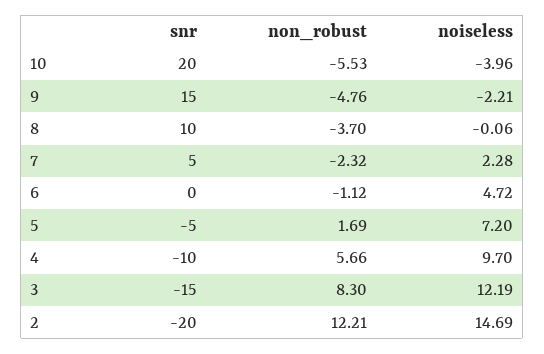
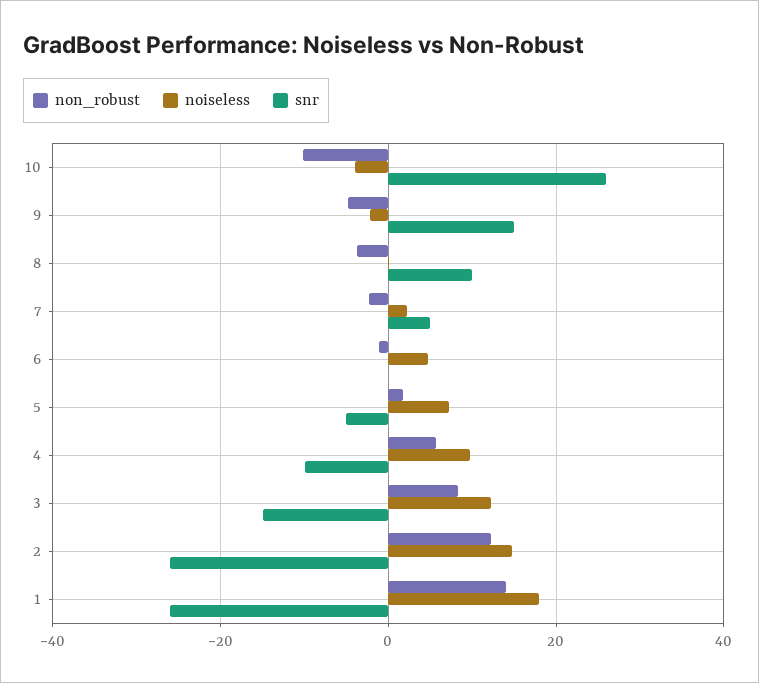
  {
    "snr": {
-     "10": 20,
+     "10": 26,
      "9": 15,
      "8": 10,
      "7": 5,
      "6": 0,
      "5": -5,
      "4": -10,
      "3": -15,
-     "2": -20
+     "2": -26,
+     "1": -26
    },
    "non_robust": {
-     "10": -5.53,
+     "10": -10,
      "9": -4.76,
      "8": -3.7,
      "7": -2.32,
      "6": -1.12,
      "5": 1.69,
      "4": 5.66,
      "3": 8.3,
-     "2": 12.21
+     "2": 12.21,
+     "1": 14
    },
    "noiseless": {
      "10": -3.96,
      "9": -2.21,
      "8": -0.06,
      "7": 2.28,
      "6": 4.72,
      "5": 7.2,
      "4": 9.7,
      "3": 12.19,
-     "2": 14.69
+     "2": 14.69,
+     "1": 18
    }
  }

